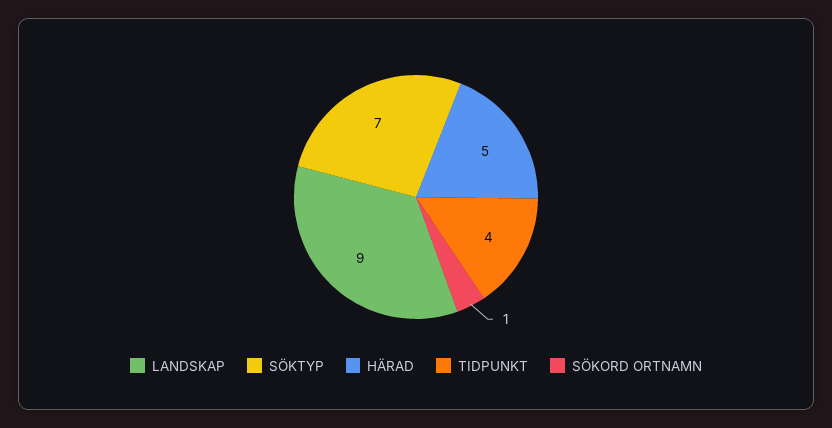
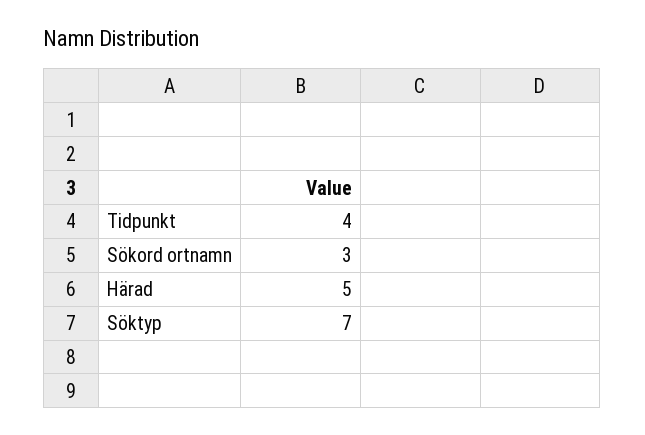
  {
-   "LANDSKAP": 9,
    "SÖKTYP": 7,
    "HÄRAD": 5,
    "TIDPUNKT": 4,
-   "SÖKORD ORTNAMN": 1
+   "SÖKORD ORTNAMN": 3
  }

